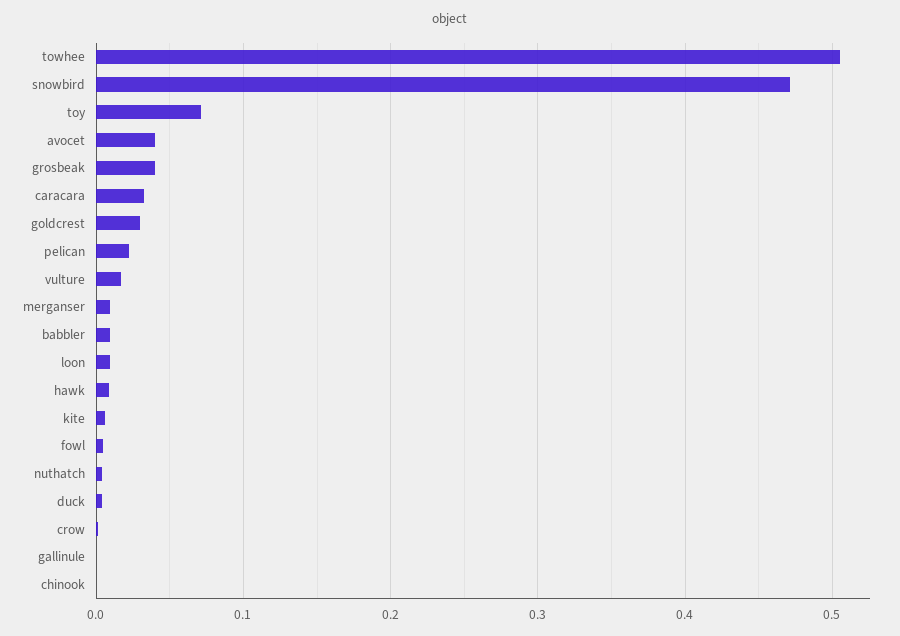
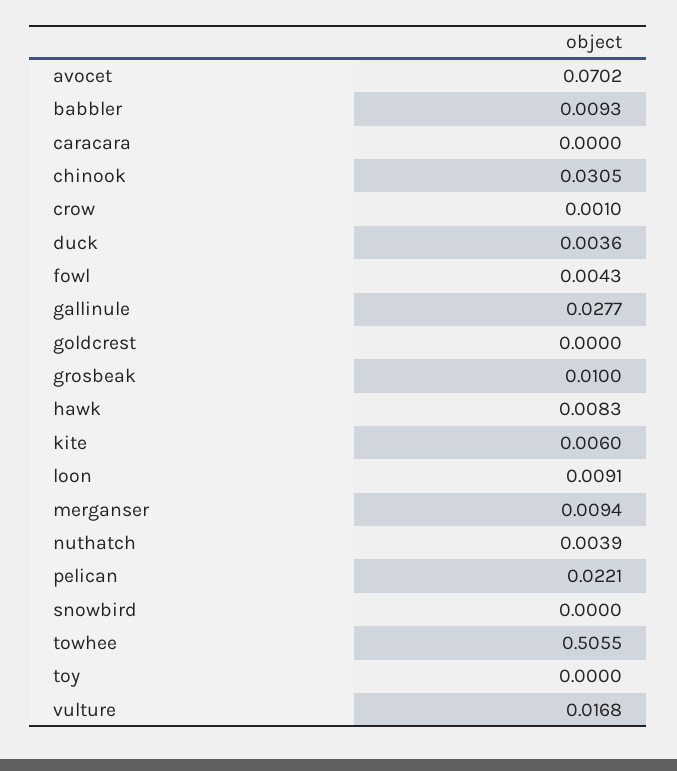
  {
    "towhee": 0.5055,
-   "snowbird": 0.47,
+   "snowbird": 0,
-   "toy": 0.07,
+   "toy": 0,
-   "avocet": 0.04,
+   "avocet": 0.0702,
-   "grosbeak": 0.04,
+   "grosbeak": 0.01,
-   "caracara": 0.03,
+   "caracara": 0,
-   "goldcrest": 0.03,
+   "goldcrest": 0,
    "pelican": 0.0221,
    "vulture": 0.0168,
    "merganser": 0.0094,
    "babbler": 0.0093,
    "loon": 0.0091,
    "hawk": 0.0083,
    "kite": 0.006,
    "fowl": 0.0043,
    "nuthatch": 0.0039,
    "duck": 0.0036,
    "crow": 0.001,
-   "gallinule": 0,
+   "gallinule": 0.0277,
-   "chinook": 0
+   "chinook": 0.0305
  }

